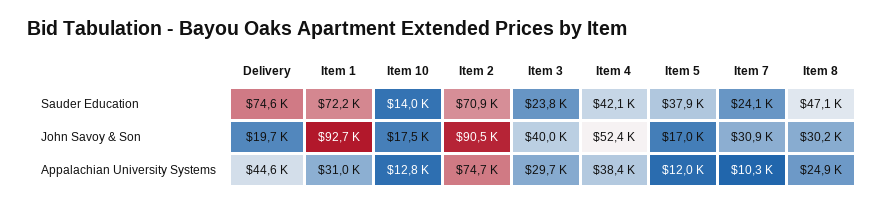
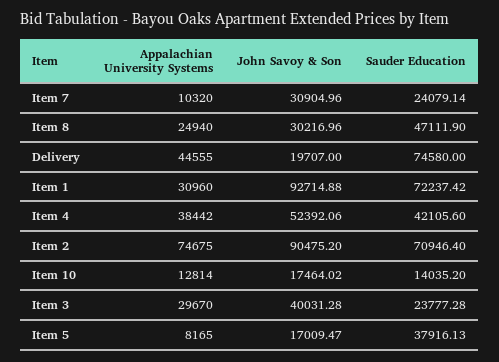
  {
    "Delivery": {
      "Sauder Education": 74580,
      "John Savoy & Son": 19707,
      "Appalachian University Systems": 44555
    },
    "Item 1": {
      "Sauder Education": 72237.42,
      "John Savoy & Son": 92714.88,
      "Appalachian University Systems": 30960
    },
    "Item 10": {
      "Sauder Education": 14035.2,
      "John Savoy & Son": 17464.02,
      "Appalachian University Systems": 12814
    },
    "Item 2": {
      "Sauder Education": 70946.4,
      "John Savoy & Son": 90475.2,
      "Appalachian University Systems": 74675
    },
    "Item 3": {
      "Sauder Education": 23777.28,
      "John Savoy & Son": 40031.28,
      "Appalachian University Systems": 29670
    },
    "Item 4": {
      "Sauder Education": 42105.6,
      "John Savoy & Son": 52392.06,
      "Appalachian University Systems": 38442
    },
    "Item 5": {
      "Sauder Education": 37916.13,
      "John Savoy & Son": 17009.47,
-     "Appalachian University Systems": 12000
+     "Appalachian University Systems": 8165
    },
    "Item 7": {
      "Sauder Education": 24079.14,
      "John Savoy & Son": 30904.96,
      "Appalachian University Systems": 10320
    },
    "Item 8": {
      "Sauder Education": 47111.9,
      "John Savoy & Son": 30216.96,
      "Appalachian University Systems": 24940
    }
  }

